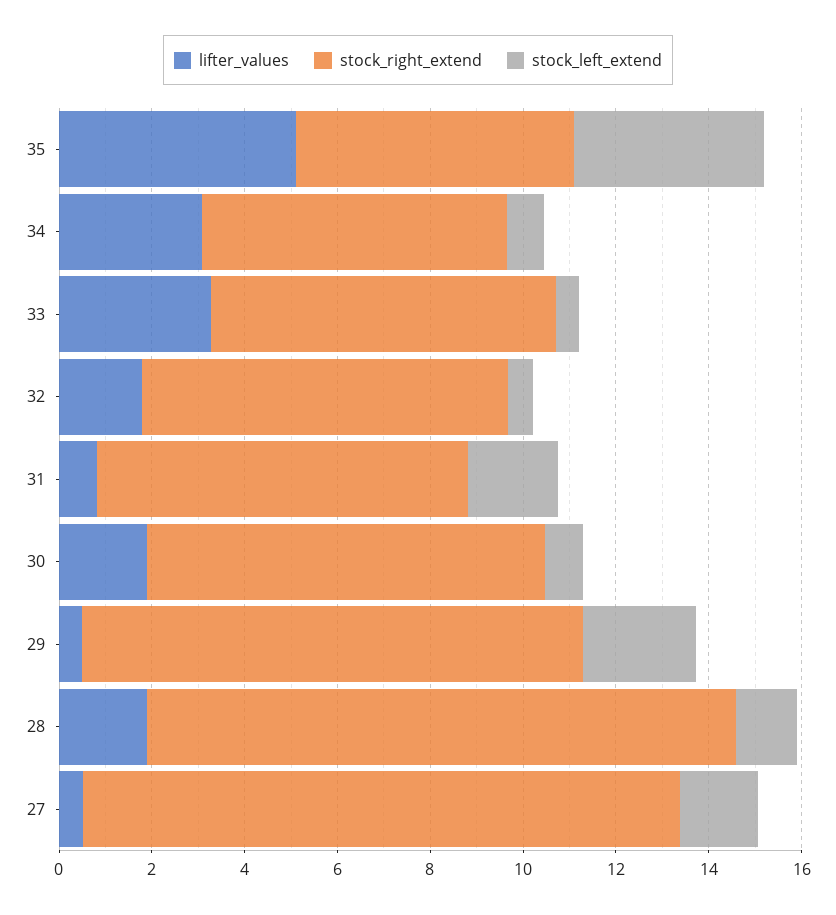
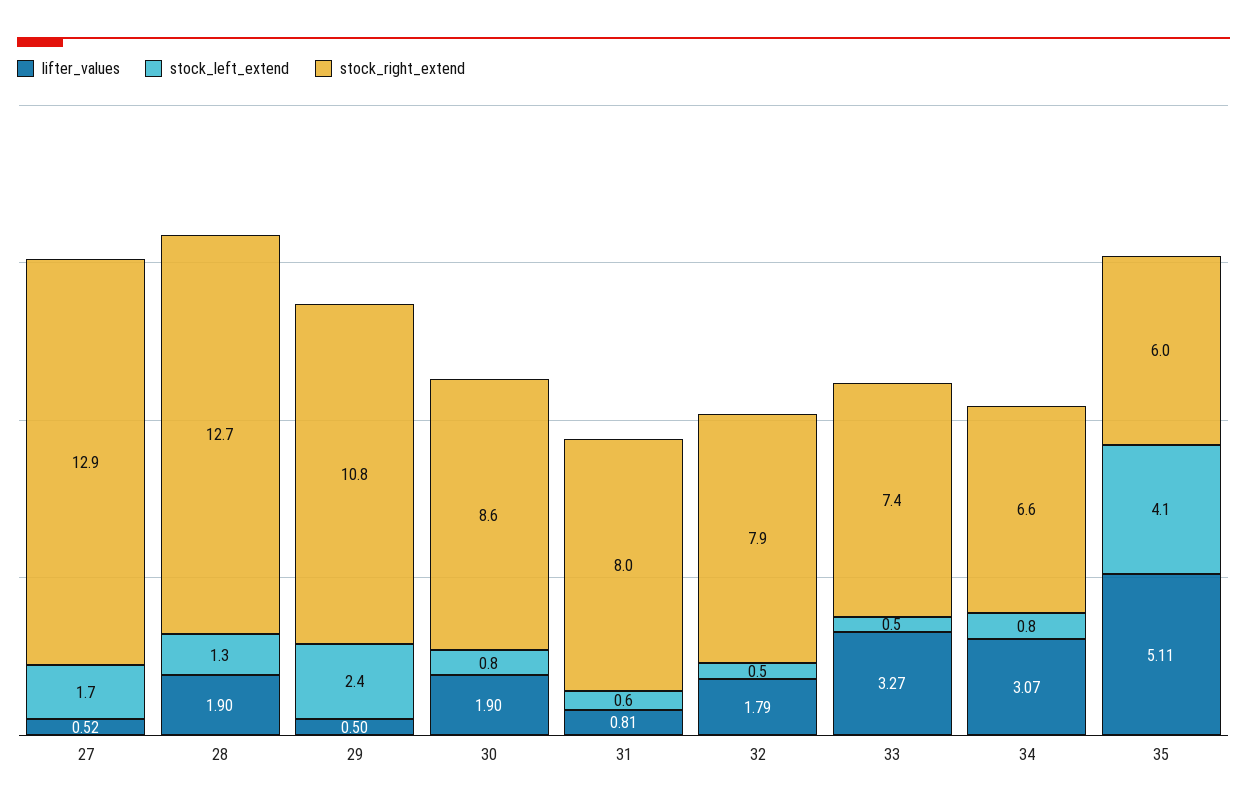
  {
    "lifter_values": {
      "35": 5.11,
      "34": 3.07,
      "33": 3.27,
      "32": 1.79,
      "31": 0.81,
      "30": 1.9,
      "29": 0.5,
      "28": 1.9,
      "27": 0.52
    },
    "stock_right_extend": {
      "35": 6,
      "34": 6.6,
      "33": 7.4,
      "32": 7.9,
      "31": 8,
      "30": 8.6,
      "29": 10.8,
      "28": 12.7,
      "27": 12.9
    },
    "stock_left_extend": {
      "35": 4.1,
      "34": 0.8,
      "33": 0.5,
      "32": 0.5,
-     "31": 2,
+     "31": 0.6,
      "30": 0.8,
      "29": 2.4,
      "28": 1.3,
      "27": 1.7
    }
  }

